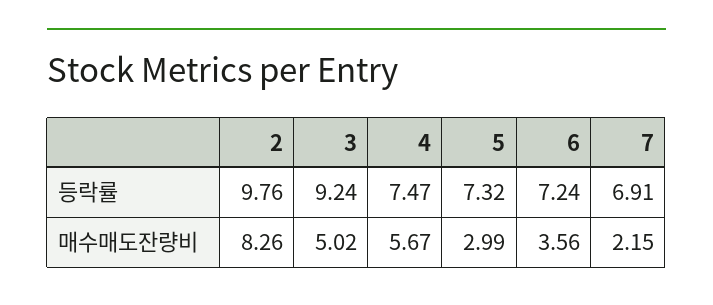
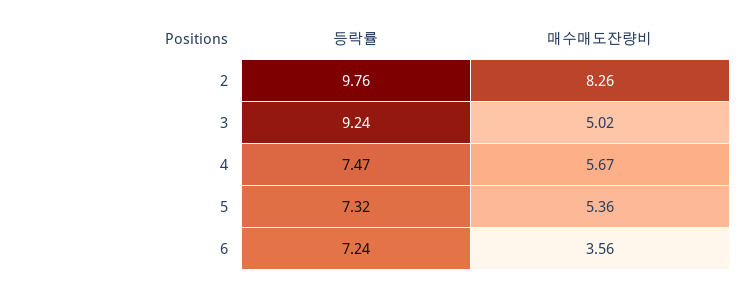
  {
    "2": {
      "등락률": 9.76,
      "매수매도잔량비": 8.26
    },
    "3": {
      "등락률": 9.24,
      "매수매도잔량비": 5.02
    },
    "4": {
      "등락률": 7.47,
      "매수매도잔량비": 5.67
    },
    "5": {
      "등락률": 7.32,
-     "매수매도잔량비": 2.99
+     "매수매도잔량비": 5.36
    },
    "6": {
      "등락률": 7.24,
      "매수매도잔량비": 3.56
-   },
+   }
-   "7": {
-     "등락률": 6.91,
-     "매수매도잔량비": 2.15
-   }
  }

